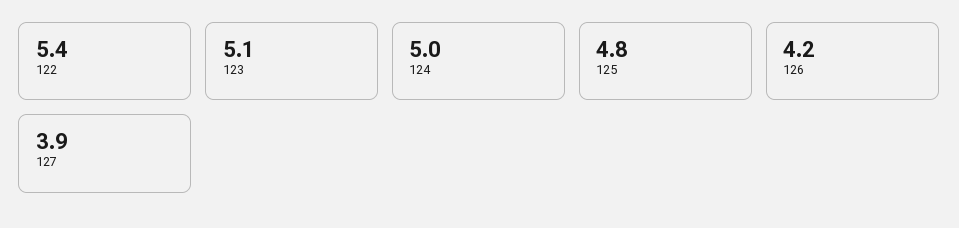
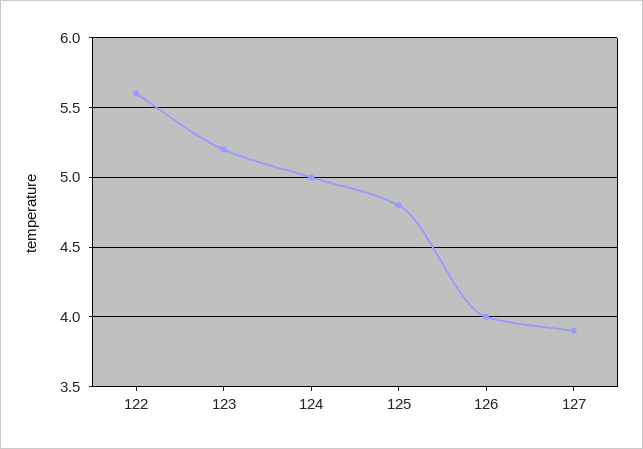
  {
-   "122": 5.4,
+   "122": 5.6,
-   "123": 5.1,
+   "123": 5.2,
    "124": 5,
    "125": 4.8,
-   "126": 4.2,
+   "126": 4,
    "127": 3.9
  }

